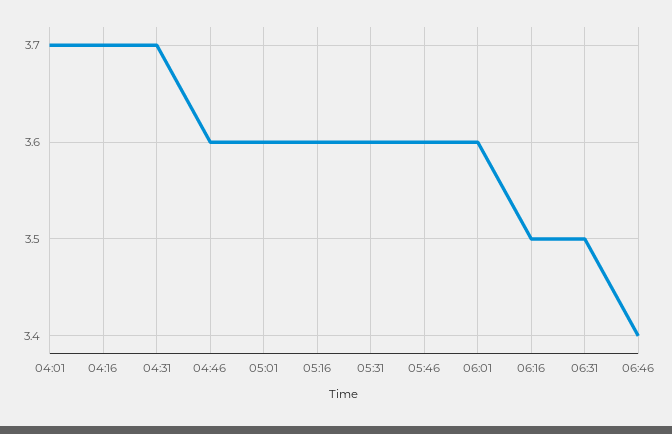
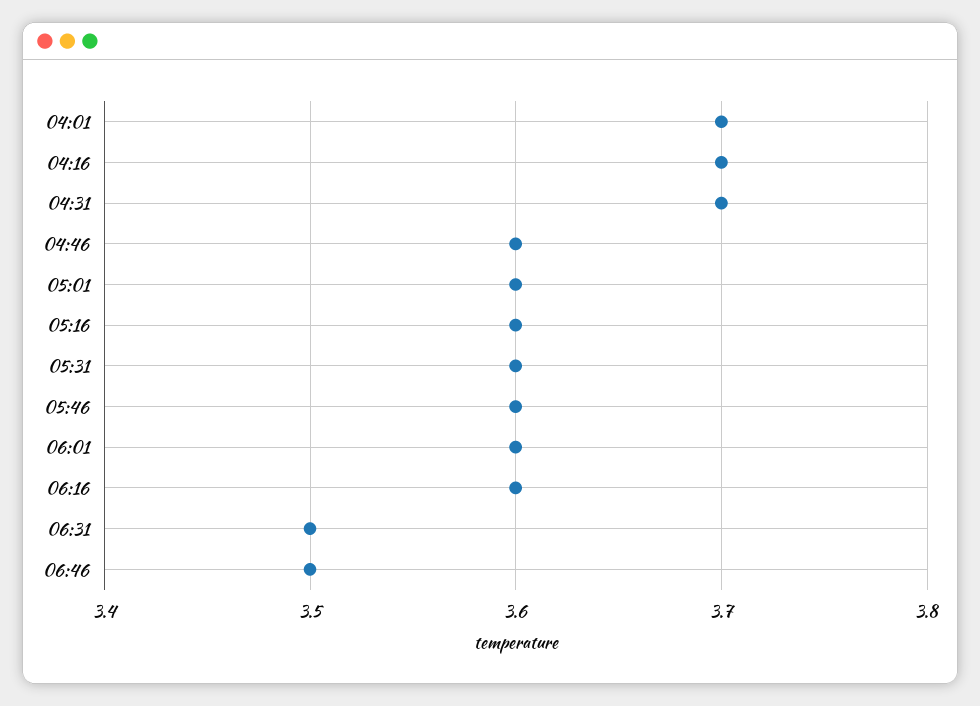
  {
    "04:01": 3.7,
    "04:16": 3.7,
    "04:31": 3.7,
    "04:46": 3.6,
    "05:01": 3.6,
    "05:16": 3.6,
    "05:31": 3.6,
    "05:46": 3.6,
    "06:01": 3.6,
-   "06:16": 3.5,
+   "06:16": 3.6,
    "06:31": 3.5,
-   "06:46": 3.4
+   "06:46": 3.5
  }

